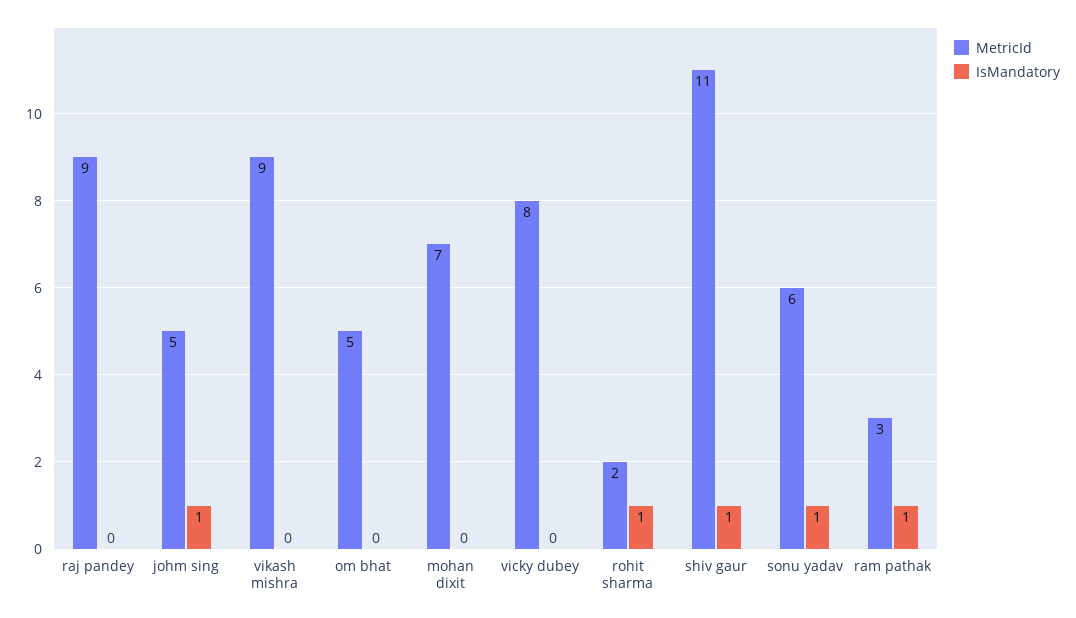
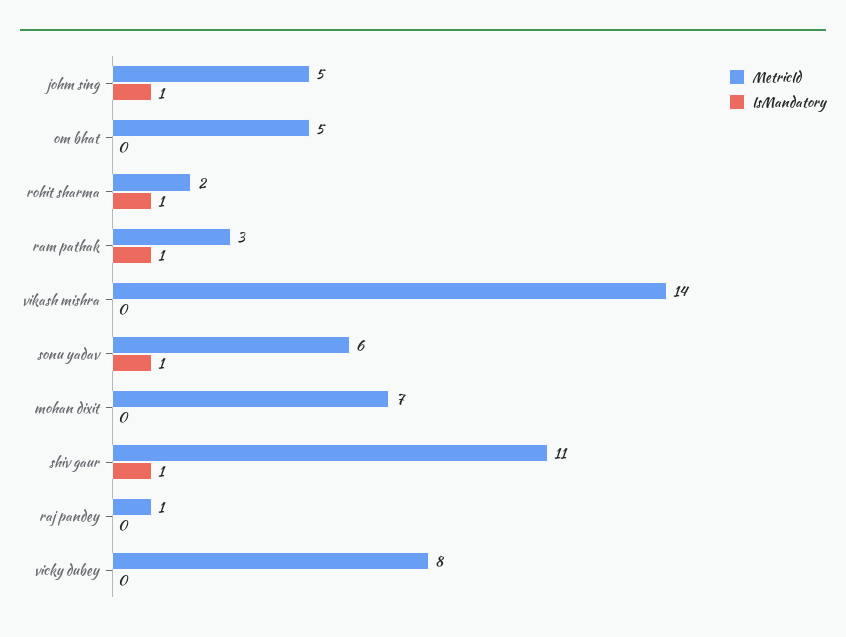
  {
    "MetricId": {
-     "raj pandey": 9,
+     "raj pandey": 1,
      "johm sing": 5,
-     "vikash mishra": 9,
+     "vikash mishra": 14,
      "om bhat": 5,
      "mohan dixit": 7,
      "vicky dubey": 8,
      "rohit sharma": 2,
      "shiv gaur": 11,
      "sonu yadav": 6,
      "ram pathak": 3
    },
    "IsMandatory": {
      "raj pandey": 0,
      "johm sing": 1,
      "vikash mishra": 0,
      "om bhat": 0,
      "mohan dixit": 0,
      "vicky dubey": 0,
      "rohit sharma": 1,
      "shiv gaur": 1,
      "sonu yadav": 1,
      "ram pathak": 1
    }
  }

